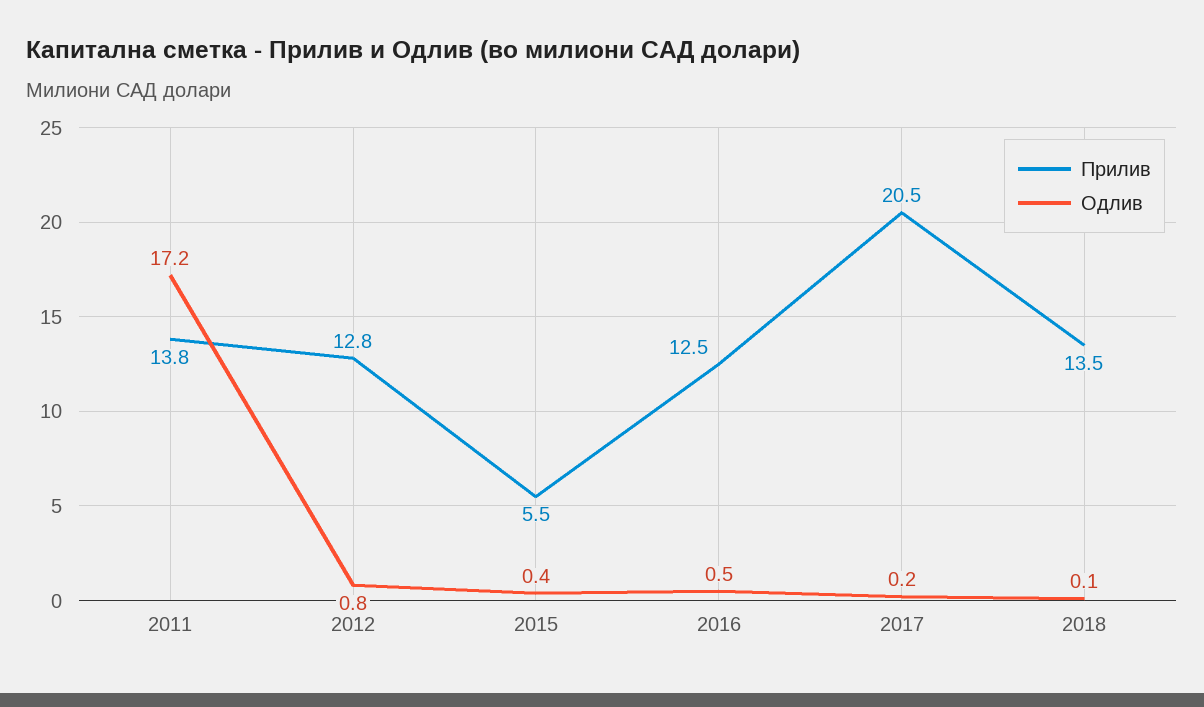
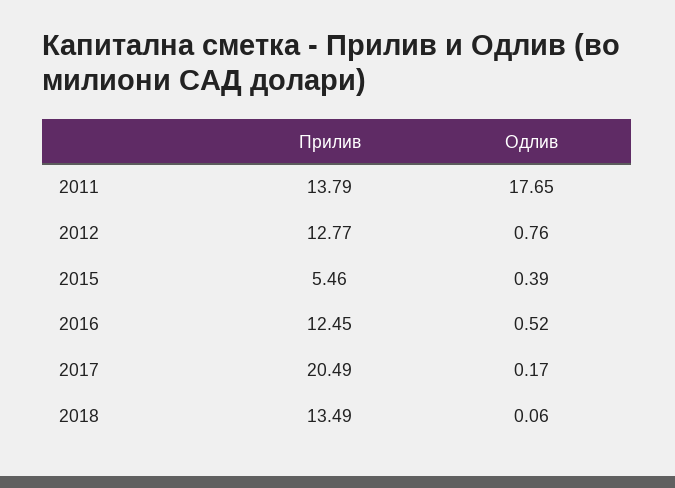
  {
    "Прилив": {
      "2011": 13.79,
      "2012": 12.77,
      "2015": 5.46,
      "2016": 12.45,
      "2017": 20.49,
      "2018": 13.49
    },
    "Одлив": {
-     "2011": 17.2,
+     "2011": 17.65,
      "2012": 0.76,
      "2015": 0.39,
      "2016": 0.52,
      "2017": 0.17,
      "2018": 0.06
    }
  }

